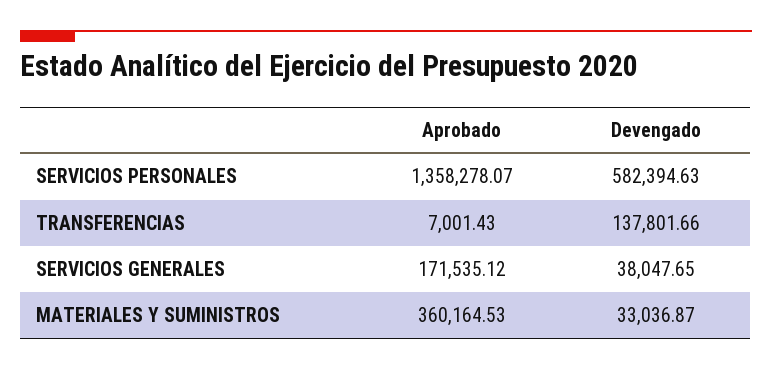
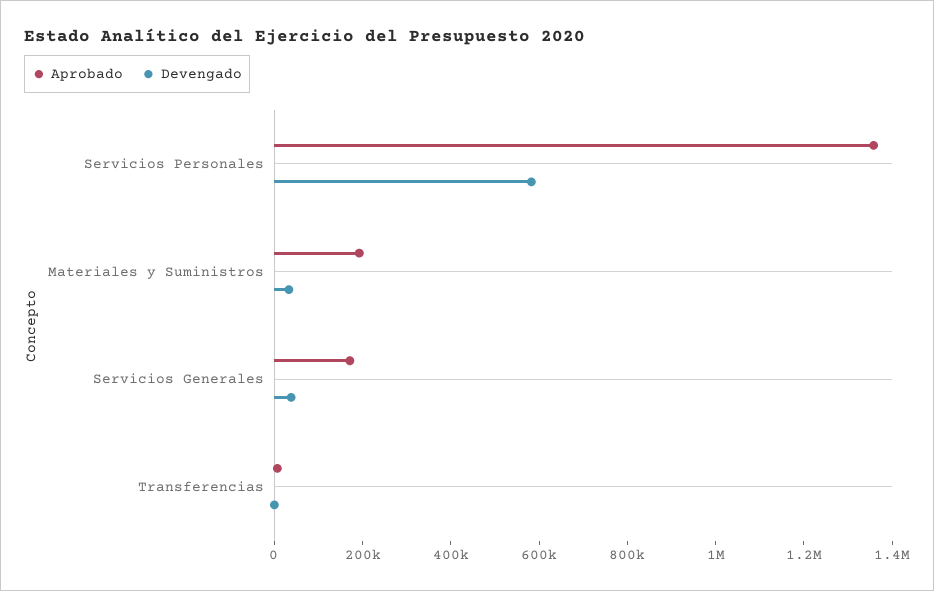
  {
    "Aprobado": {
      "SERVICIOS PERSONALES": 1358278.07,
      "TRANSFERENCIAS": 7001.43,
      "SERVICIOS GENERALES": 171535.12,
-     "MATERIALES Y SUMINISTROS": 360164.53
+     "MATERIALES Y SUMINISTROS": 200000
    },
    "Devengado": {
      "SERVICIOS PERSONALES": 582394.63,
-     "TRANSFERENCIAS": 137801.66,
+     "TRANSFERENCIAS": 0,
      "SERVICIOS GENERALES": 38047.65,
      "MATERIALES Y SUMINISTROS": 33036.87
    }
  }

